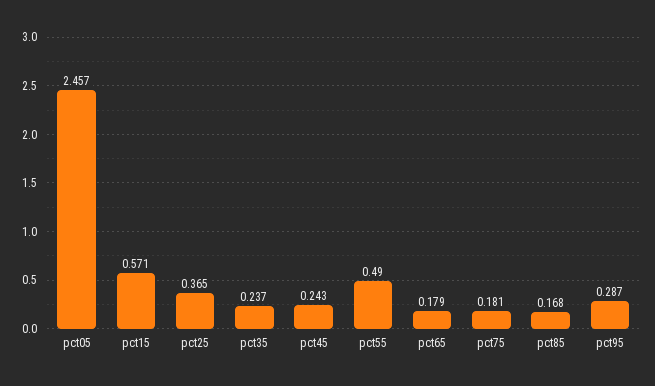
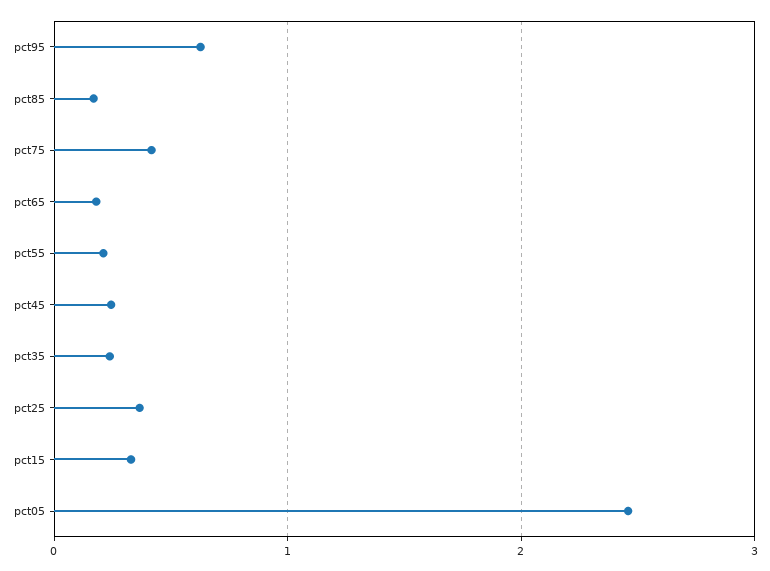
  {
    "pct05": 2.457,
-   "pct15": 0.571,
+   "pct15": 0.3,
    "pct25": 0.365,
    "pct35": 0.237,
    "pct45": 0.243,
-   "pct55": 0.49,
+   "pct55": 0.2,
    "pct65": 0.179,
-   "pct75": 0.181,
+   "pct75": 0.4,
    "pct85": 0.168,
-   "pct95": 0.287
+   "pct95": 0.6
  }

